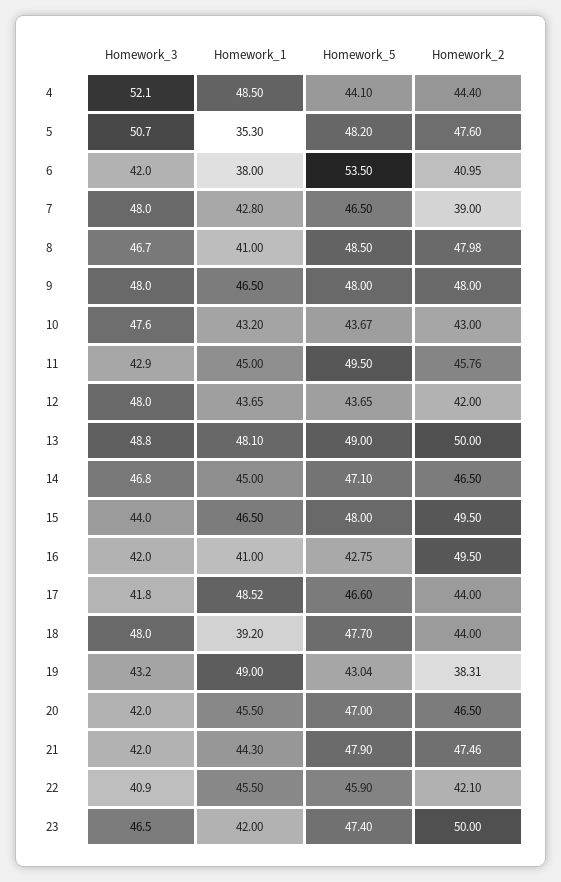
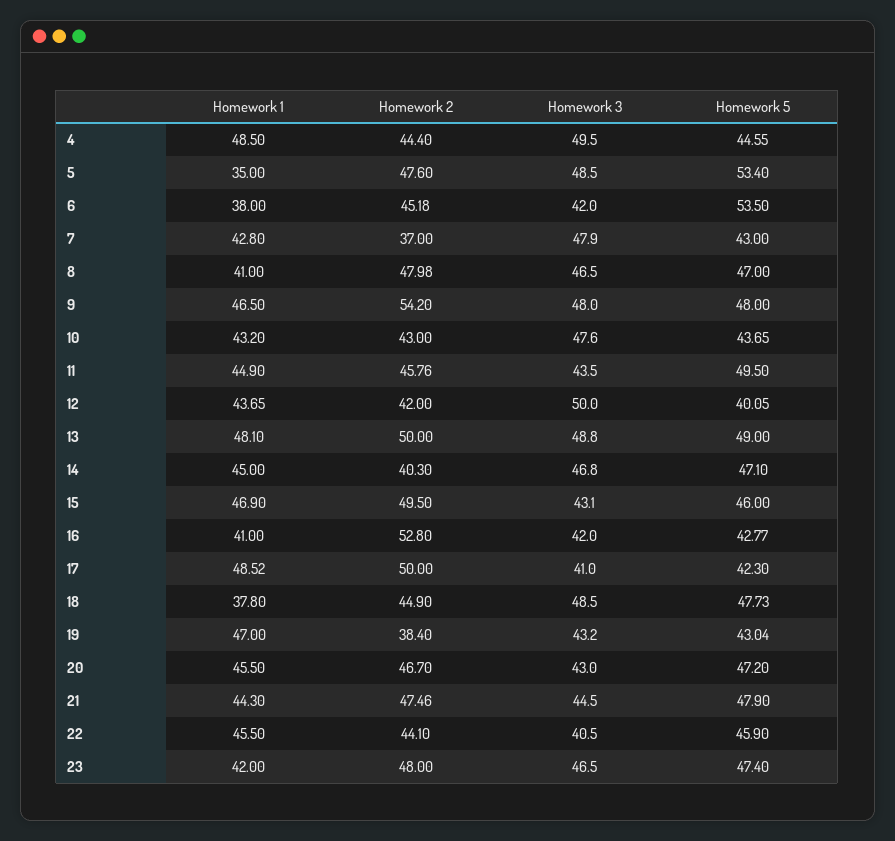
  {
    "Homework_3": {
-     "4": 52.1,
+     "4": 49.5,
-     "5": 50.7,
+     "5": 48.5,
      "6": 42,
-     "7": 48,
+     "7": 47.9,
-     "8": 46.7,
+     "8": 46.5,
      "9": 48,
      "10": 47.6,
-     "11": 42.9,
+     "11": 43.5,
-     "12": 48,
+     "12": 50,
      "13": 48.8,
      "14": 46.8,
-     "15": 44,
+     "15": 43.1,
      "16": 42,
-     "17": 41.8,
+     "17": 41,
-     "18": 48,
+     "18": 48.5,
      "19": 43.2,
-     "20": 42,
+     "20": 43,
-     "21": 42,
+     "21": 44.5,
-     "22": 40.9,
+     "22": 40.5,
      "23": 46.5
    },
    "Homework_1": {
      "4": 48.5,
-     "5": 35.3,
+     "5": 35,
      "6": 38,
      "7": 42.8,
      "8": 41,
      "9": 46.5,
      "10": 43.2,
-     "11": 45,
+     "11": 44.9,
      "12": 43.65,
      "13": 48.1,
      "14": 45,
-     "15": 46.5,
+     "15": 46.9,
      "16": 41,
      "17": 48.52,
-     "18": 39.2,
+     "18": 37.8,
-     "19": 49,
+     "19": 47,
      "20": 45.5,
      "21": 44.3,
      "22": 45.5,
      "23": 42
    },
    "Homework_5": {
-     "4": 44.1,
+     "4": 44.55,
-     "5": 48.2,
+     "5": 53.4,
      "6": 53.5,
-     "7": 46.5,
+     "7": 43,
-     "8": 48.5,
+     "8": 47,
      "9": 48,
-     "10": 43.67,
+     "10": 43.65,
      "11": 49.5,
-     "12": 43.65,
+     "12": 40.05,
      "13": 49,
      "14": 47.1,
-     "15": 48,
+     "15": 46,
-     "16": 42.75,
+     "16": 42.77,
-     "17": 46.6,
+     "17": 42.3,
-     "18": 47.7,
+     "18": 47.73,
      "19": 43.04,
-     "20": 47,
+     "20": 47.2,
      "21": 47.9,
      "22": 45.9,
      "23": 47.4
    },
    "Homework_2": {
      "4": 44.4,
      "5": 47.6,
-     "6": 40.95,
+     "6": 45.18,
-     "7": 39,
+     "7": 37,
      "8": 47.98,
-     "9": 48,
+     "9": 54.2,
      "10": 43,
      "11": 45.76,
      "12": 42,
      "13": 50,
-     "14": 46.5,
+     "14": 40.3,
      "15": 49.5,
-     "16": 49.5,
+     "16": 52.8,
-     "17": 44,
+     "17": 50,
-     "18": 44,
+     "18": 44.9,
-     "19": 38.31,
+     "19": 38.4,
-     "20": 46.5,
+     "20": 46.7,
      "21": 47.46,
-     "22": 42.1,
+     "22": 44.1,
-     "23": 50
+     "23": 48
    }
  }

